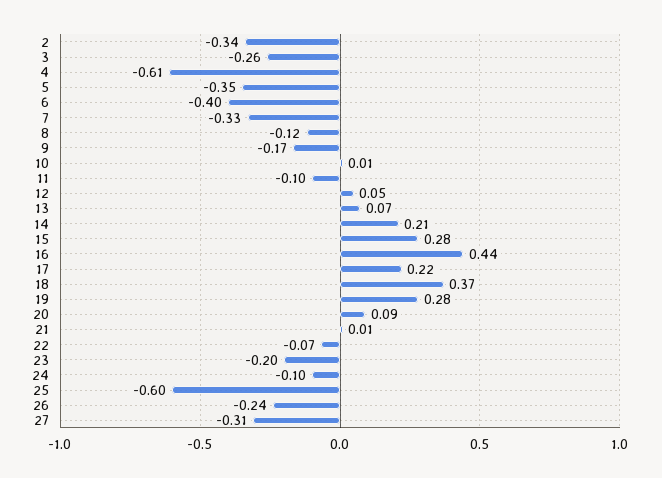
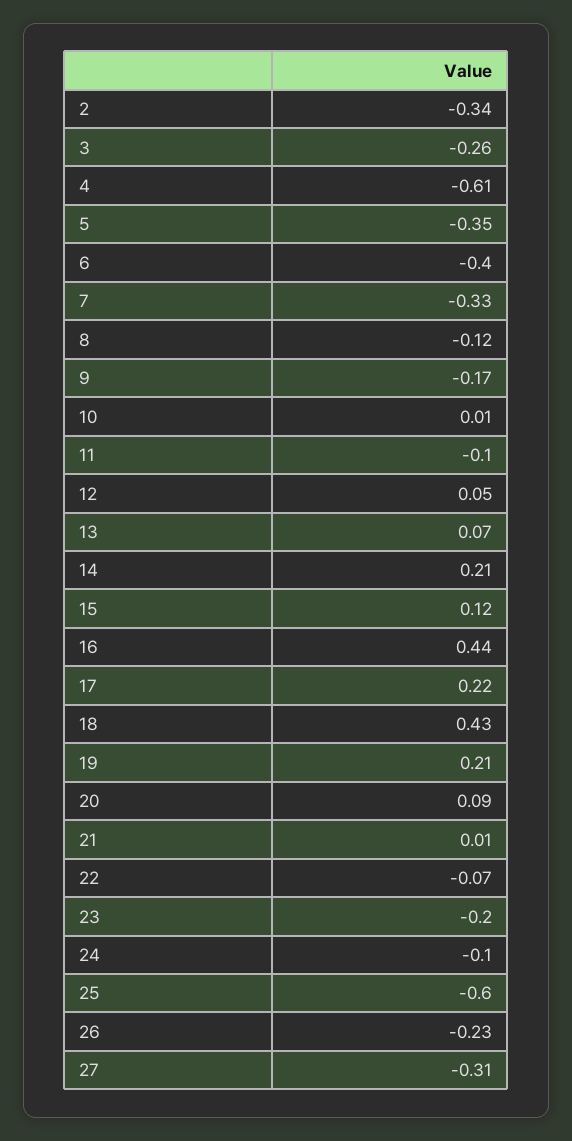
  {
    "2": -0.34,
    "3": -0.26,
    "4": -0.61,
    "5": -0.35,
    "6": -0.4,
    "7": -0.33,
    "8": -0.12,
    "9": -0.17,
    "10": 0.01,
    "11": -0.1,
    "12": 0.05,
    "13": 0.07,
    "14": 0.21,
-   "15": 0.28,
+   "15": 0.12,
    "16": 0.44,
    "17": 0.22,
-   "18": 0.37,
+   "18": 0.43,
-   "19": 0.28,
+   "19": 0.21,
    "20": 0.09,
    "21": 0.01,
    "22": -0.07,
    "23": -0.2,
    "24": -0.1,
    "25": -0.6,
-   "26": -0.24,
+   "26": -0.23,
    "27": -0.31
  }

